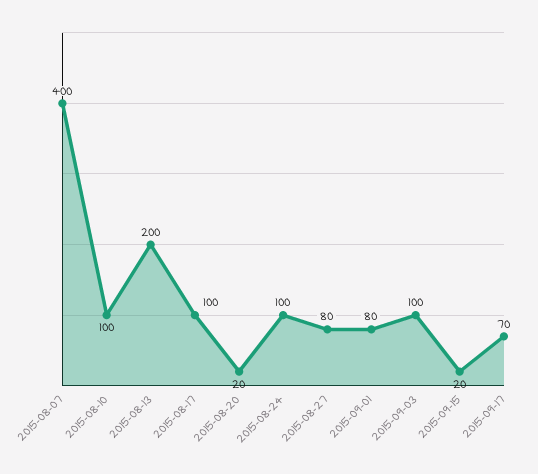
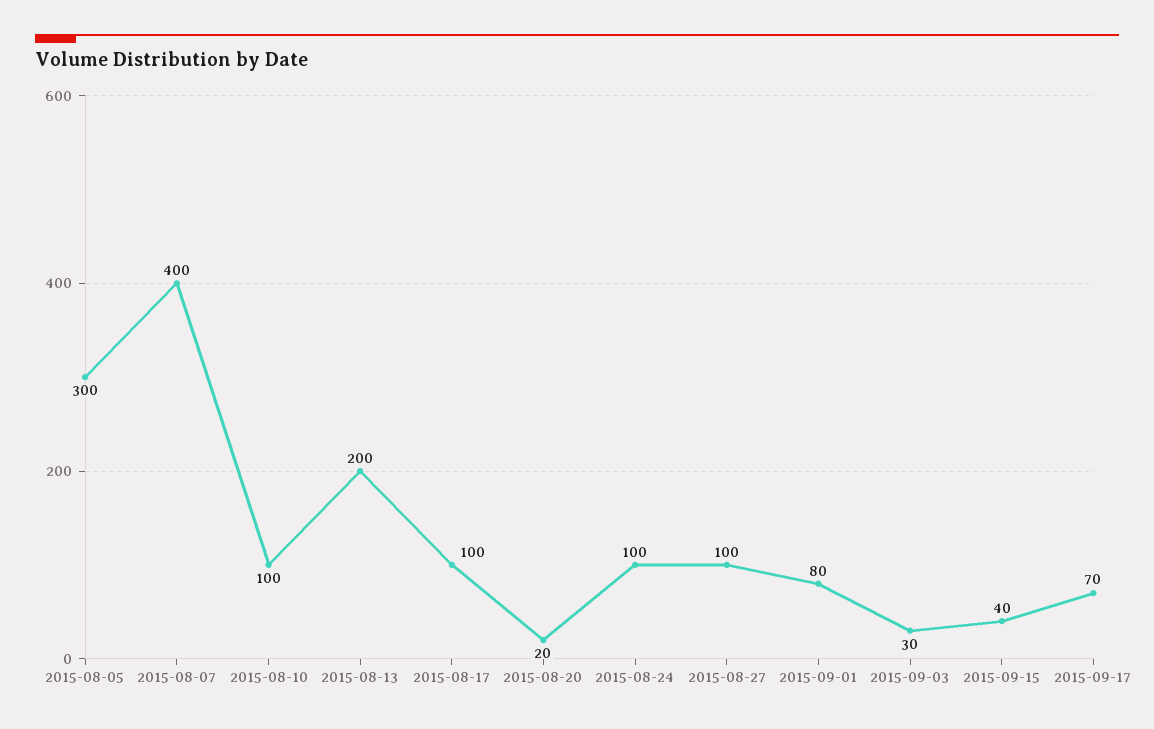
  {
    "2015-08-07": 400,
    "2015-08-10": 100,
    "2015-08-13": 200,
    "2015-08-17": 100,
    "2015-08-20": 20,
    "2015-08-24": 100,
-   "2015-08-27": 80,
+   "2015-08-27": 100,
    "2015-09-01": 80,
-   "2015-09-03": 100,
+   "2015-09-03": 30,
-   "2015-09-15": 20,
+   "2015-09-15": 40,
-   "2015-09-17": 70
+   "2015-09-17": 70,
+   "2015-08-05": 300
  }

